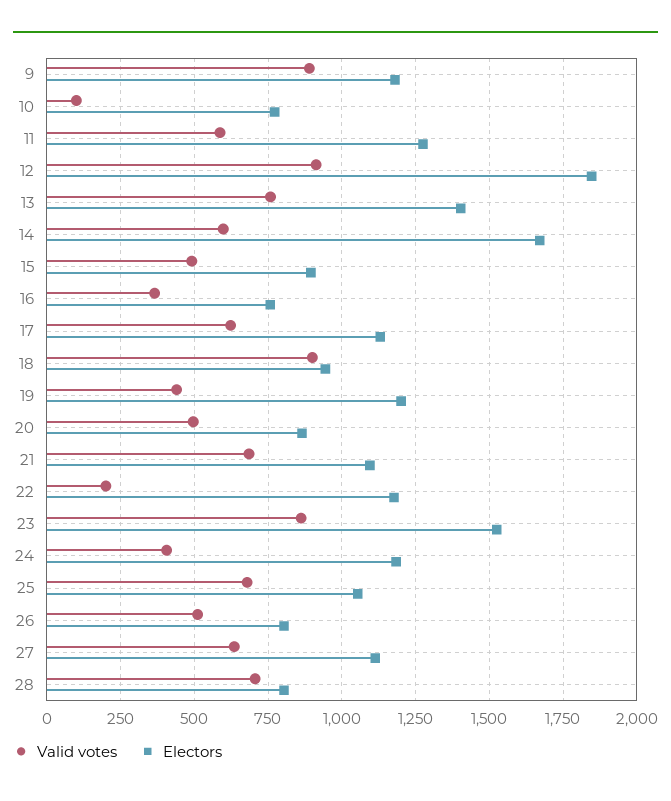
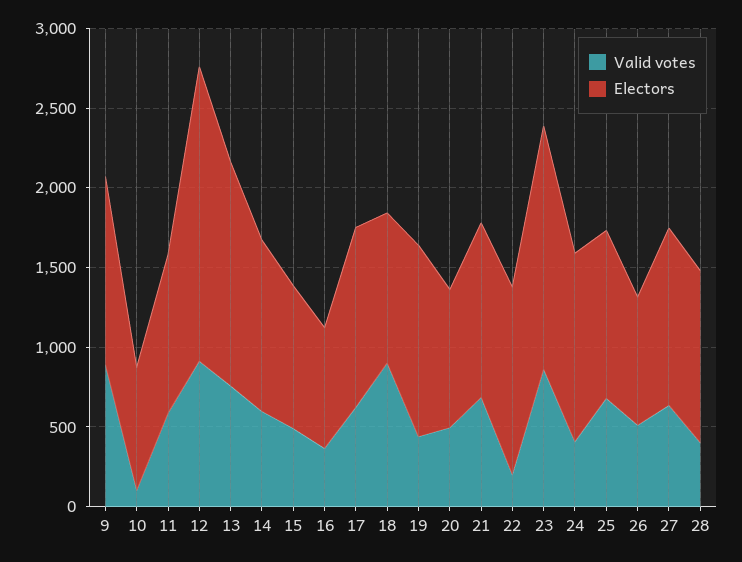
  {
    "Valid votes": {
      "9": 900,
      "10": 100,
      "11": 575,
      "12": 925,
      "13": 750,
      "14": 600,
      "15": 500,
      "16": 375,
      "17": 625,
      "18": 900,
      "19": 450,
      "20": 500,
      "21": 675,
      "22": 200,
      "23": 850,
      "24": 400,
      "25": 675,
      "26": 500,
      "27": 625,
-     "28": 700
+     "28": 400
    },
    "Electors": {
      "9": 1175,
      "10": 775,
-     "11": 1275,
+     "11": 1000,
      "12": 1850,
      "13": 1400,
-     "14": 1675,
+     "14": 1100,
      "15": 900,
      "16": 750,
      "17": 1125,
      "18": 950,
      "19": 1200,
      "20": 875,
      "21": 1100,
      "22": 1175,
      "23": 1525,
      "24": 1175,
      "25": 1050,
      "26": 800,
      "27": 1125,
-     "28": 800
+     "28": 1100
    }
  }

